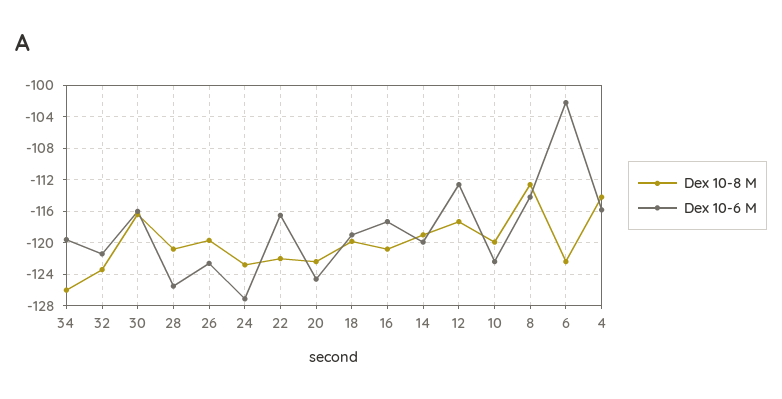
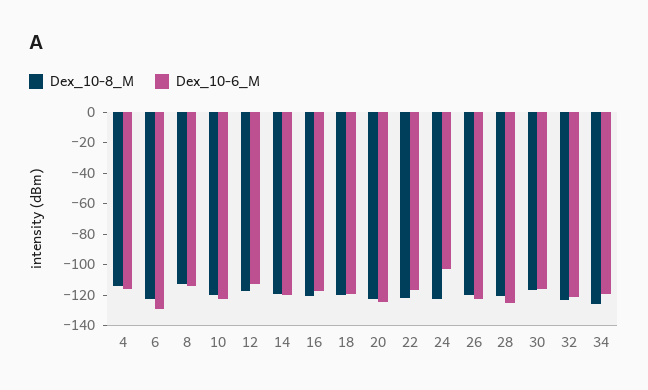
  {
    "Dex 10-8 M": {
      "34": -126,
      "32": -123,
      "30": -116,
      "28": -121,
      "26": -120,
      "24": -123,
      "22": -122,
      "20": -122,
      "18": -120,
      "16": -121,
      "14": -119,
      "12": -117,
      "10": -120,
      "8": -113,
      "6": -122,
      "4": -114
    },
    "Dex 10-6 M": {
      "34": -120,
      "32": -121,
      "30": -116,
      "28": -126,
      "26": -123,
-     "24": -127,
+     "24": -100,
      "22": -117,
      "20": -125,
      "18": -119,
      "16": -117,
      "14": -120,
      "12": -113,
      "10": -122,
      "8": -114,
-     "6": -102,
+     "6": -130,
      "4": -116
    }
  }

